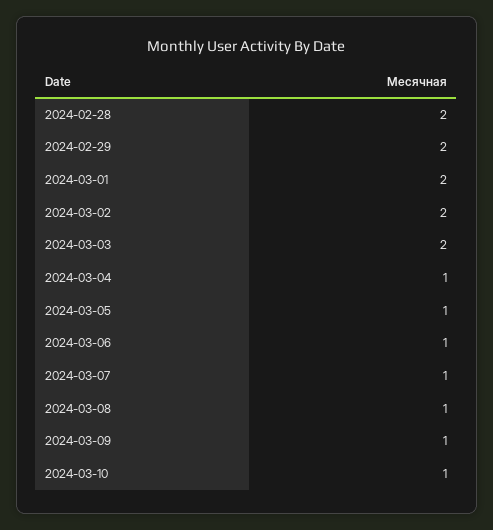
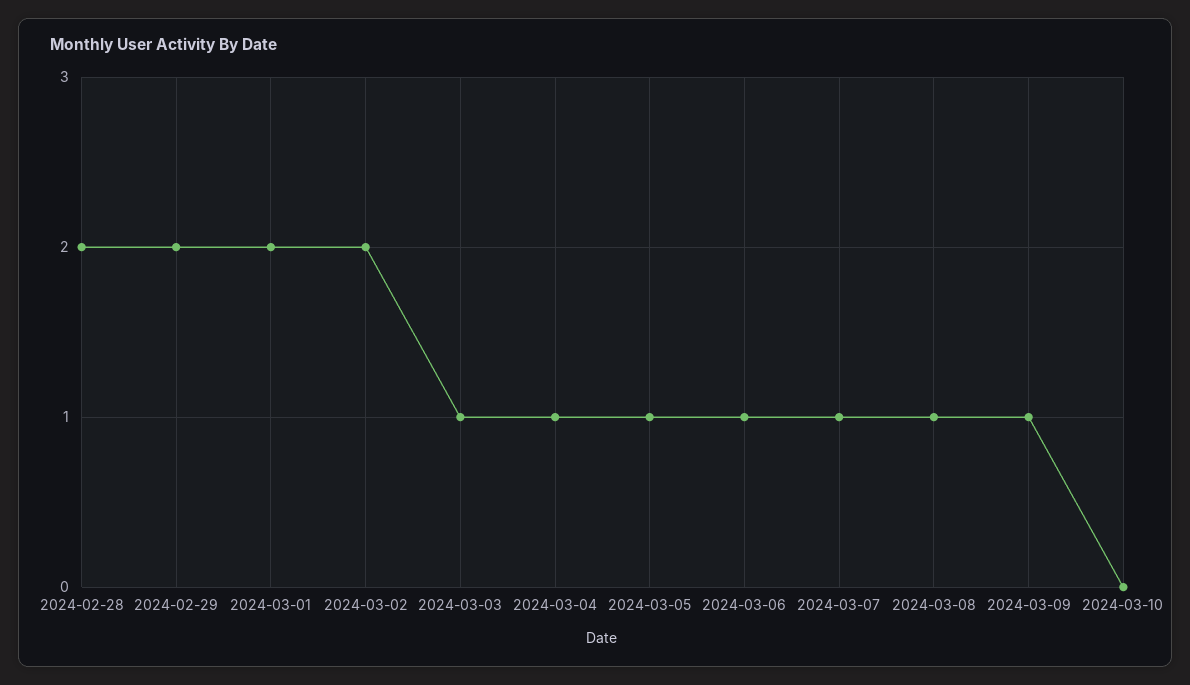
  {
    "2024-02-28": 2,
    "2024-02-29": 2,
    "2024-03-01": 2,
    "2024-03-02": 2,
-   "2024-03-03": 2,
+   "2024-03-03": 1,
    "2024-03-04": 1,
    "2024-03-05": 1,
    "2024-03-06": 1,
    "2024-03-07": 1,
    "2024-03-08": 1,
    "2024-03-09": 1,
-   "2024-03-10": 1
+   "2024-03-10": 0
  }

